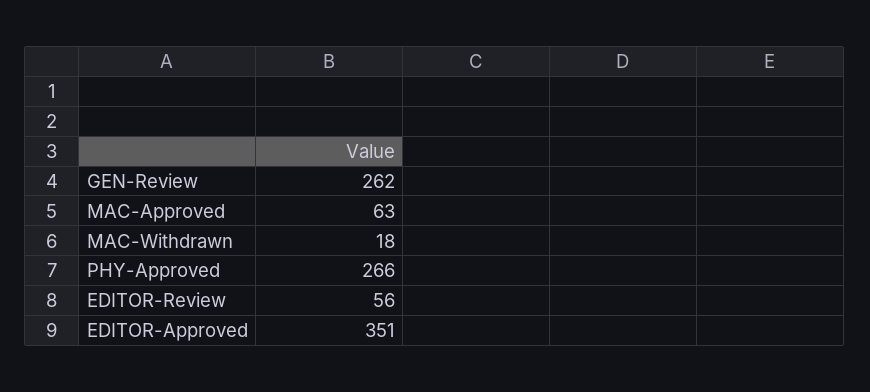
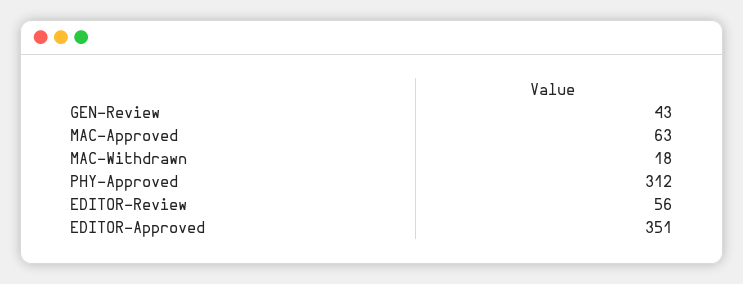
  {
-   "GEN-Review": 262,
+   "GEN-Review": 43,
    "MAC-Approved": 63,
    "MAC-Withdrawn": 18,
-   "PHY-Approved": 266,
+   "PHY-Approved": 312,
    "EDITOR-Review": 56,
    "EDITOR-Approved": 351
  }

